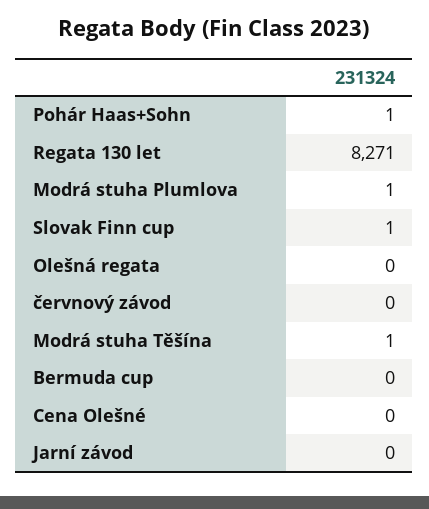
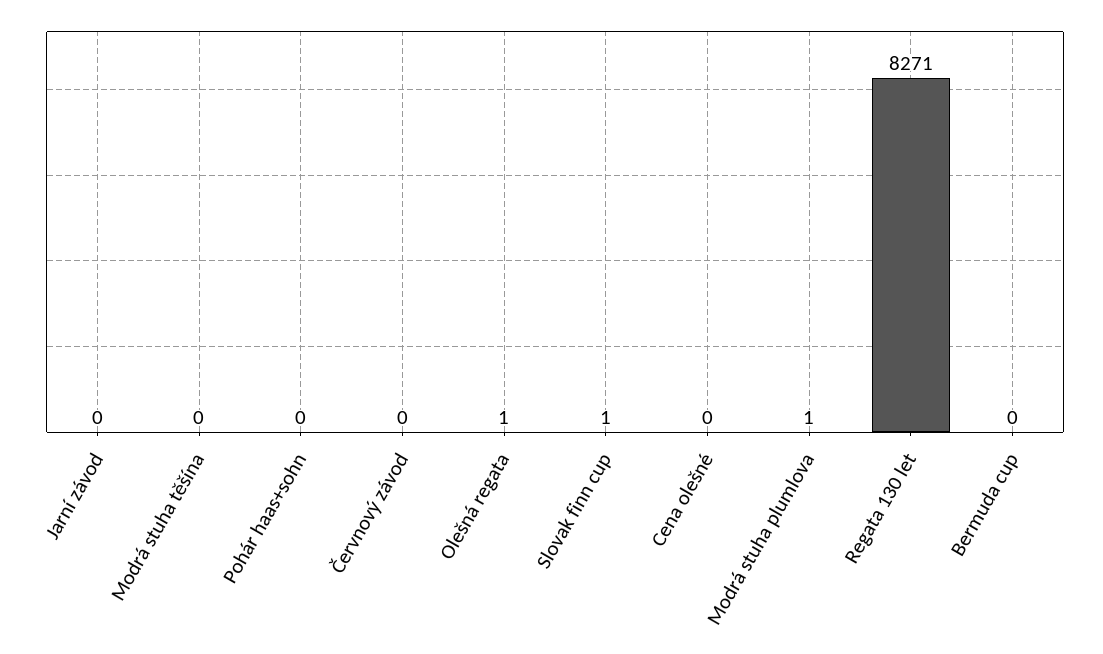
  {
-   "Pohár Haas+Sohn": 1,
+   "Pohár Haas+Sohn": 0,
    "Regata 130 let": 8271,
    "Modrá stuha Plumlova": 1,
    "Slovak Finn cup": 1,
-   "Olešná regata": 0,
+   "Olešná regata": 1,
    "červnový závod": 0,
-   "Modrá stuha Těšína": 1,
+   "Modrá stuha Těšína": 0,
    "Bermuda cup": 0,
    "Cena Olešné": 0,
    "Jarní závod": 0
  }

